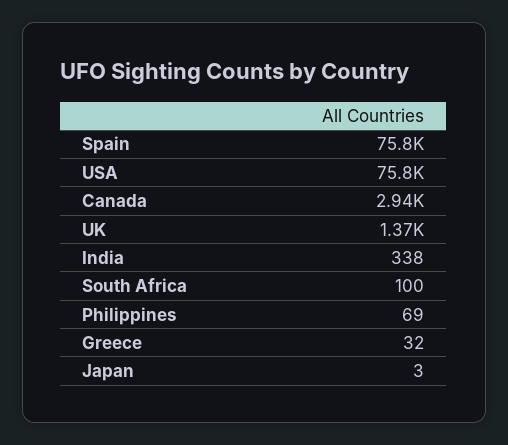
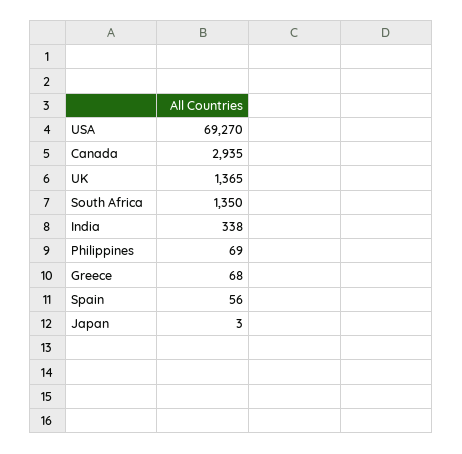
  {
-   "Spain": 75800,
+   "Spain": 56,
-   "USA": 75800,
+   "USA": 69270,
    "Canada": 2935,
    "UK": 1365,
    "India": 338,
-   "South Africa": 100,
+   "South Africa": 1350,
    "Philippines": 69,
-   "Greece": 32,
+   "Greece": 68,
    "Japan": 3
  }

